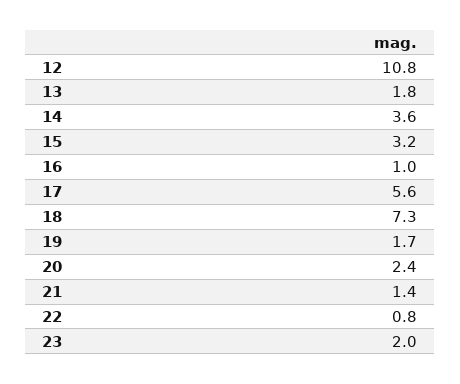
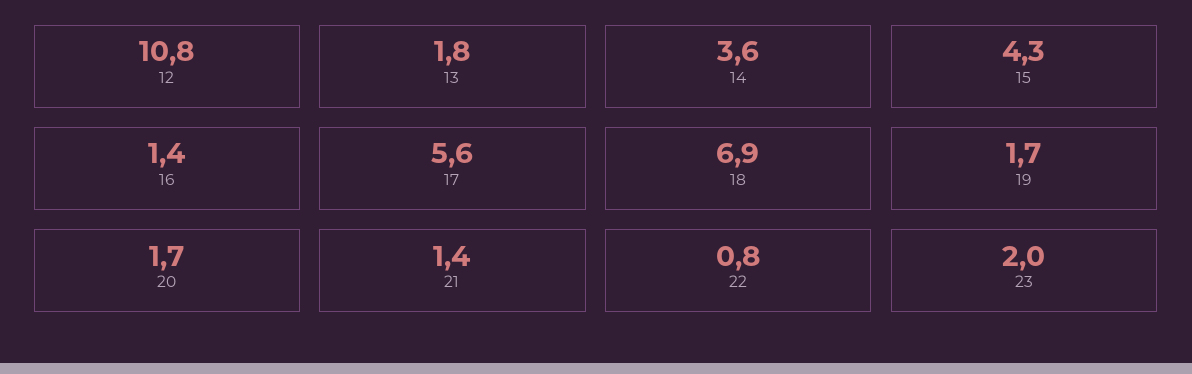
  {
    "12": 10.8,
    "13": 1.8,
    "14": 3.6,
-   "15": 3.2,
+   "15": 4.3,
-   "16": 1,
+   "16": 1.4,
    "17": 5.6,
-   "18": 7.3,
+   "18": 6.9,
    "19": 1.7,
-   "20": 2.4,
+   "20": 1.7,
    "21": 1.4,
    "22": 0.8,
    "23": 2
  }

